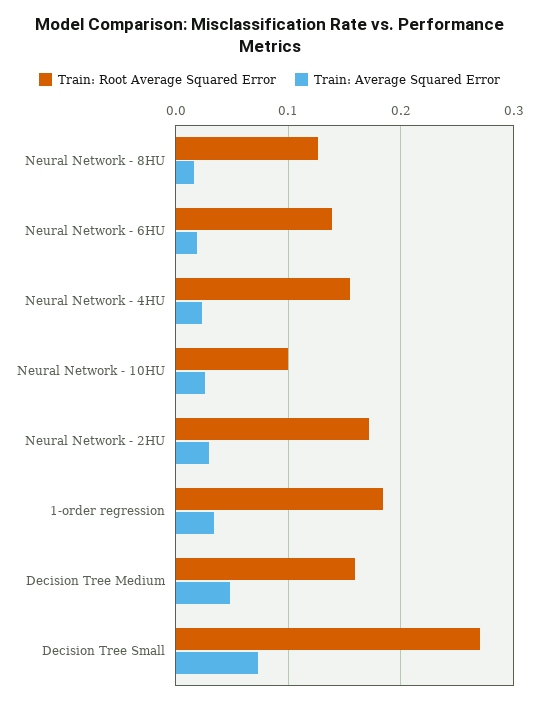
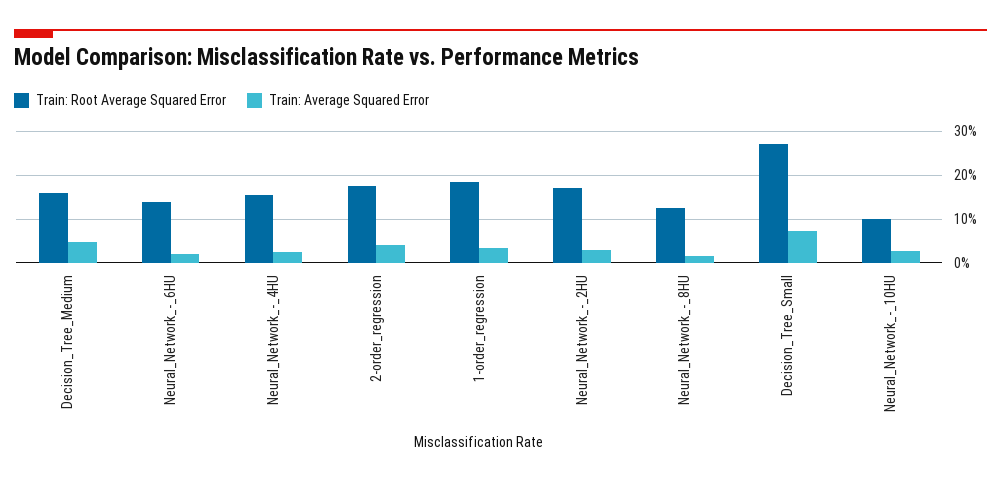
  {
    "Train: Root Average Squared Error": {
      "Neural Network - 8HU": 0.13,
      "Neural Network - 6HU": 0.14,
      "Neural Network - 4HU": 0.15,
      "Neural Network - 10HU": 0.1,
      "Neural Network - 2HU": 0.17,
      "1-order regression": 0.18,
      "Decision Tree Medium": 0.16,
-     "Decision Tree Small": 0.27
+     "Decision Tree Small": 0.27,
+     "2-order_regression": 0.18
    },
    "Train: Average Squared Error": {
      "Neural Network - 8HU": 0.02,
      "Neural Network - 6HU": 0.02,
      "Neural Network - 4HU": 0.02,
      "Neural Network - 10HU": 0.03,
      "Neural Network - 2HU": 0.03,
      "1-order regression": 0.03,
      "Decision Tree Medium": 0.05,
-     "Decision Tree Small": 0.07
+     "Decision Tree Small": 0.07,
+     "2-order_regression": 0.04
    }
  }

